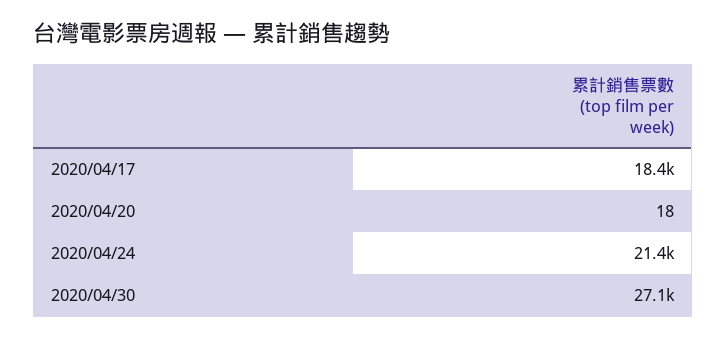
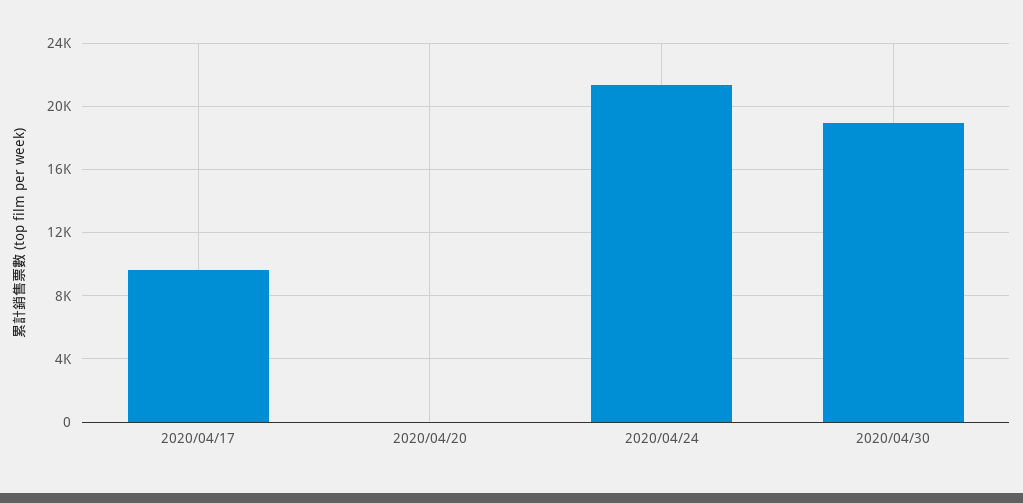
  {
-   "2020/04/17": 18400,
+   "2020/04/17": 9500,
    "2020/04/20": 18,
    "2020/04/24": 21400,
-   "2020/04/30": 27100
+   "2020/04/30": 19000
  }

